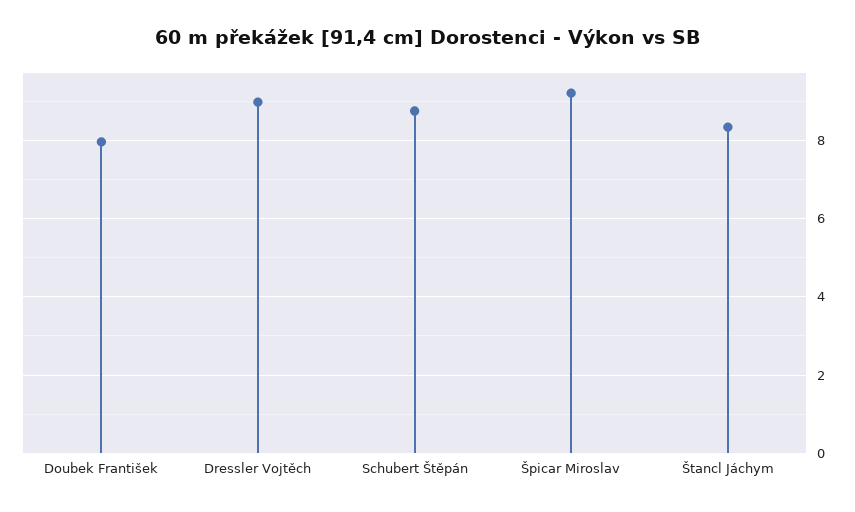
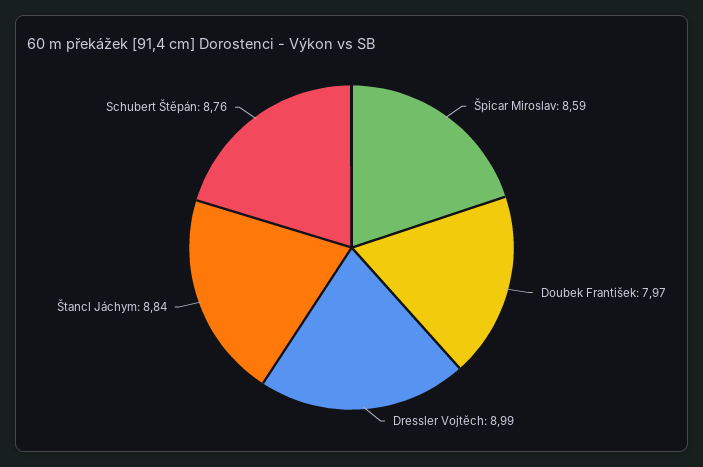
  {
    "Doubek František": 7.97,
    "Dressler Vojtěch": 8.99,
    "Schubert Štěpán": 8.76,
-   "Špicar Miroslav": 9.2,
+   "Špicar Miroslav": 8.59,
-   "Štancl Jáchym": 8.4
+   "Štancl Jáchym": 8.84
  }

